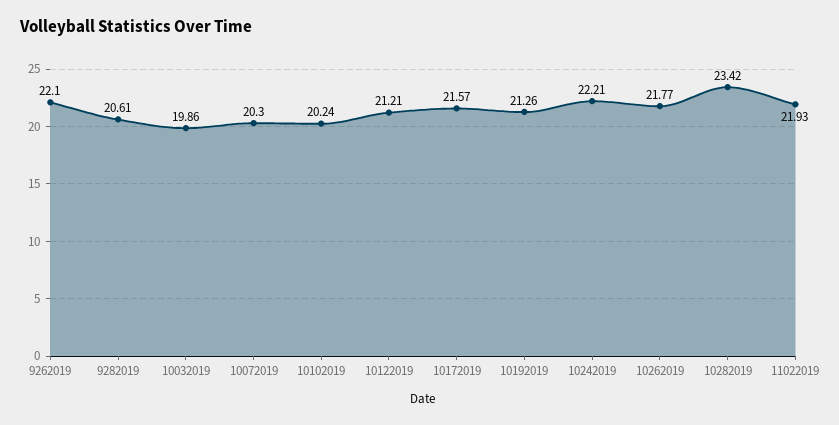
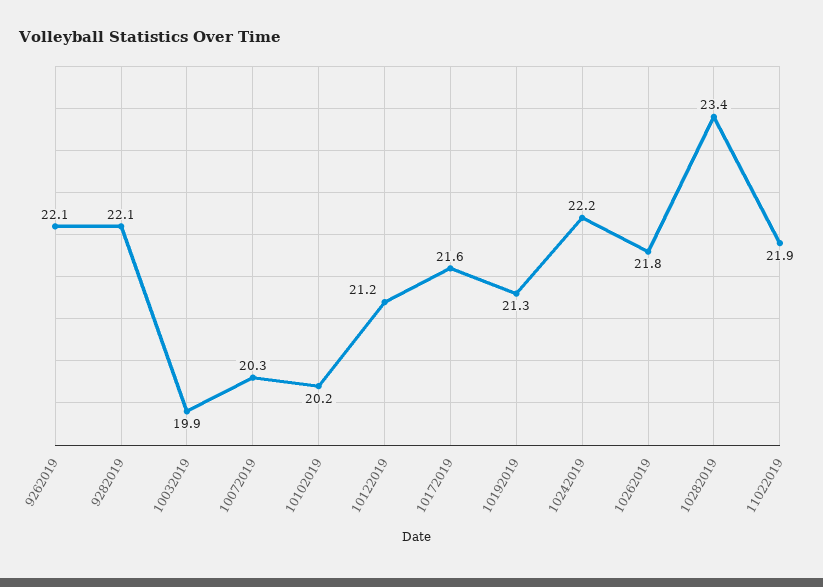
  {
    "9262019": 22.1,
-   "9282019": 20.61,
+   "9282019": 22.1,
    "10032019": 19.86,
    "10072019": 20.3,
    "10102019": 20.24,
    "10122019": 21.21,
    "10172019": 21.57,
    "10192019": 21.26,
    "10242019": 22.21,
    "10262019": 21.77,
    "10282019": 23.42,
    "11022019": 21.93
  }

